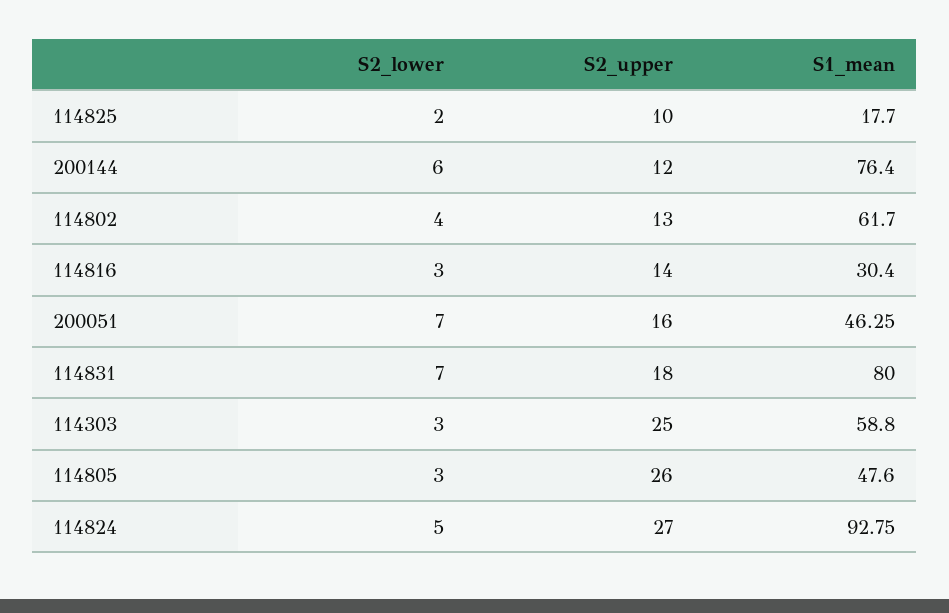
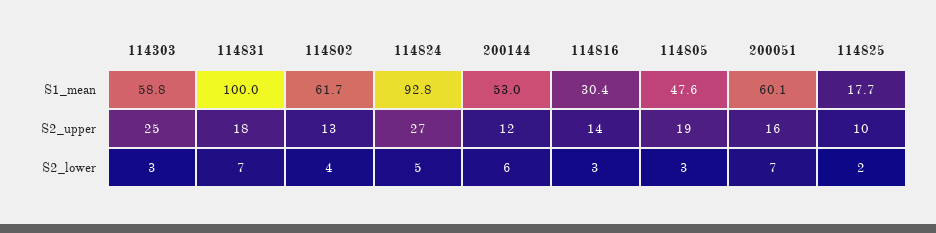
  {
    "S2_lower": {
      "114825": 2,
      "200144": 6,
      "114802": 4,
      "114816": 3,
      "200051": 7,
      "114831": 7,
      "114303": 3,
      "114805": 3,
      "114824": 5
    },
    "S2_upper": {
      "114825": 10,
      "200144": 12,
      "114802": 13,
      "114816": 14,
      "200051": 16,
      "114831": 18,
      "114303": 25,
-     "114805": 26,
+     "114805": 19,
      "114824": 27
    },
    "S1_mean": {
      "114825": 17.7,
-     "200144": 76.4,
+     "200144": 53,
      "114802": 61.7,
      "114816": 30.4,
-     "200051": 46.25,
+     "200051": 60.1,
-     "114831": 80,
+     "114831": 100,
      "114303": 58.8,
      "114805": 47.6,
      "114824": 92.75
    }
  }

